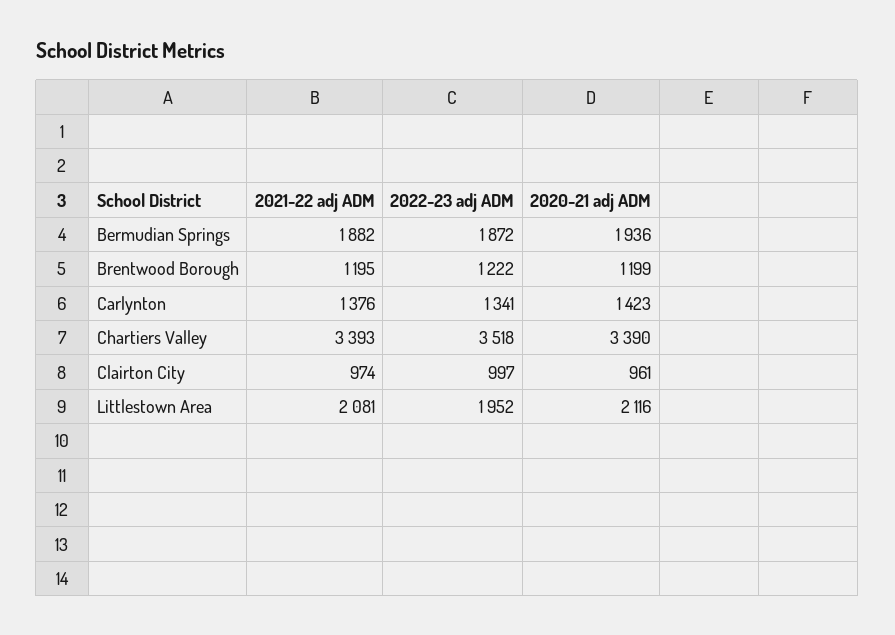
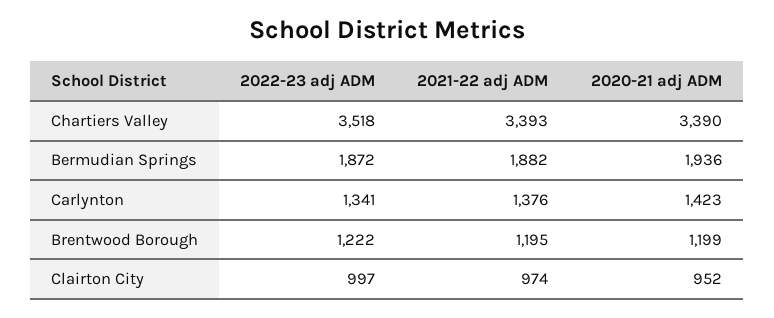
  {
    "2021-22 adj ADM": {
      "Bermudian Springs": 1882,
      "Brentwood Borough": 1195,
      "Carlynton": 1376,
      "Chartiers Valley": 3393,
-     "Clairton City": 974,
+     "Clairton City": 974
-     "Littlestown Area": 2081
    },
    "2022-23 adj ADM": {
      "Bermudian Springs": 1872,
      "Brentwood Borough": 1222,
      "Carlynton": 1341,
      "Chartiers Valley": 3518,
-     "Clairton City": 997,
+     "Clairton City": 997
-     "Littlestown Area": 1952
    },
    "2020-21 adj ADM": {
      "Bermudian Springs": 1936,
      "Brentwood Borough": 1199,
      "Carlynton": 1423,
      "Chartiers Valley": 3390,
-     "Clairton City": 961,
+     "Clairton City": 952
-     "Littlestown Area": 2116
    }
  }

